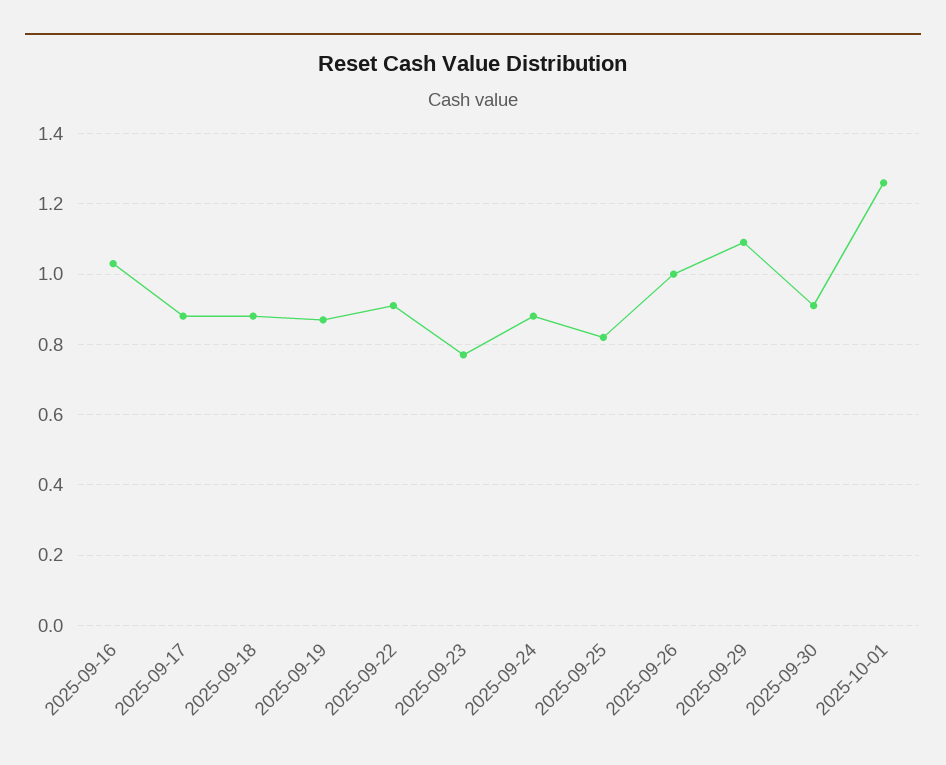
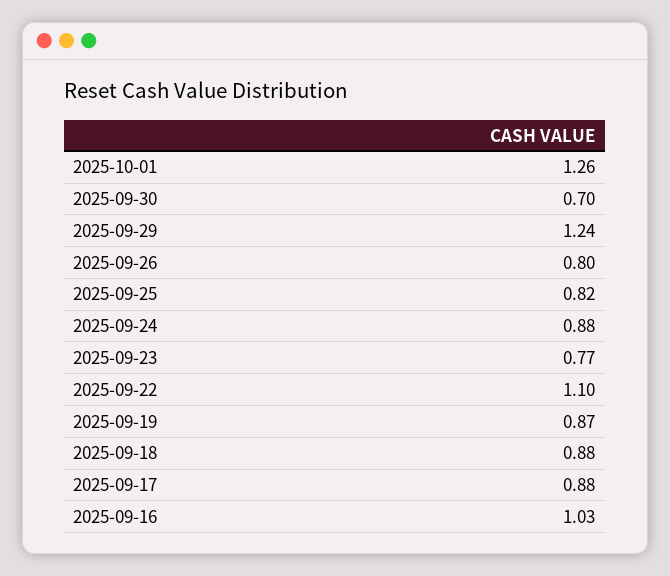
  {
    "2025-09-16": 1.03,
    "2025-09-17": 0.88,
    "2025-09-18": 0.88,
    "2025-09-19": 0.87,
-   "2025-09-22": 0.9,
+   "2025-09-22": 1.1,
    "2025-09-23": 0.77,
    "2025-09-24": 0.88,
    "2025-09-25": 0.82,
-   "2025-09-26": 1,
+   "2025-09-26": 0.8,
-   "2025-09-29": 1.1,
+   "2025-09-29": 1.24,
-   "2025-09-30": 0.9,
+   "2025-09-30": 0.7,
    "2025-10-01": 1.26
  }

